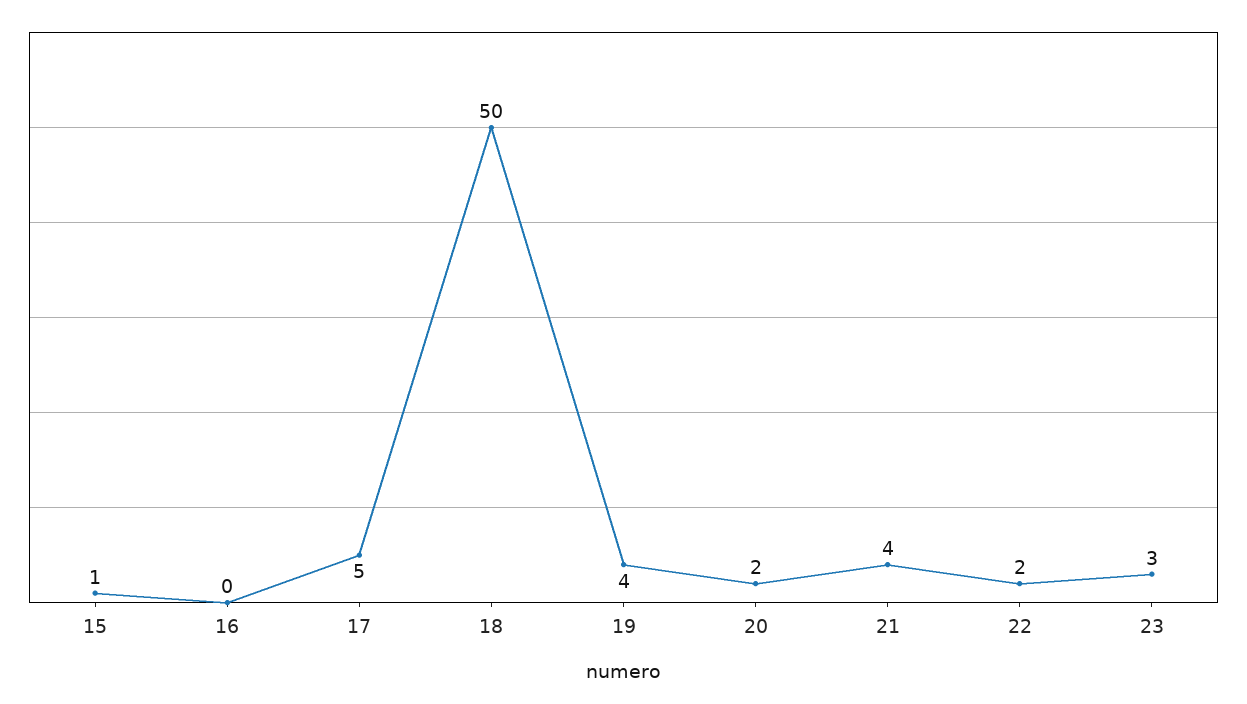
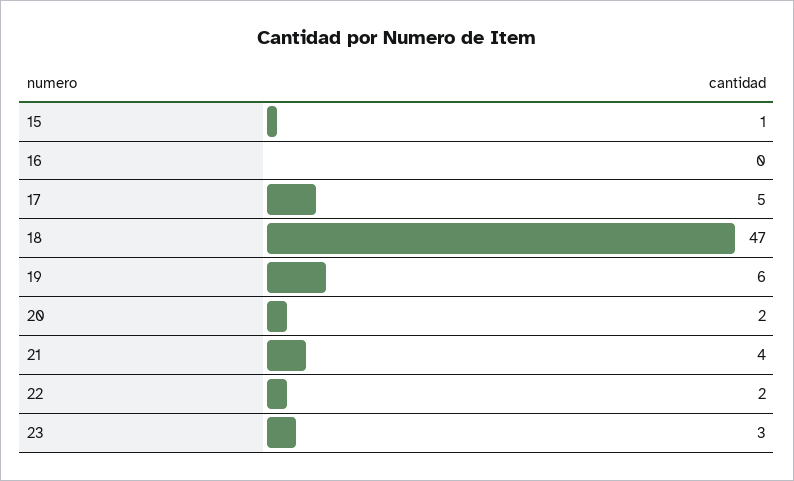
  {
    "15": 1,
    "16": 0,
    "17": 5,
-   "18": 50,
+   "18": 47,
-   "19": 4,
+   "19": 6,
    "20": 2,
    "21": 4,
    "22": 2,
    "23": 3
  }

